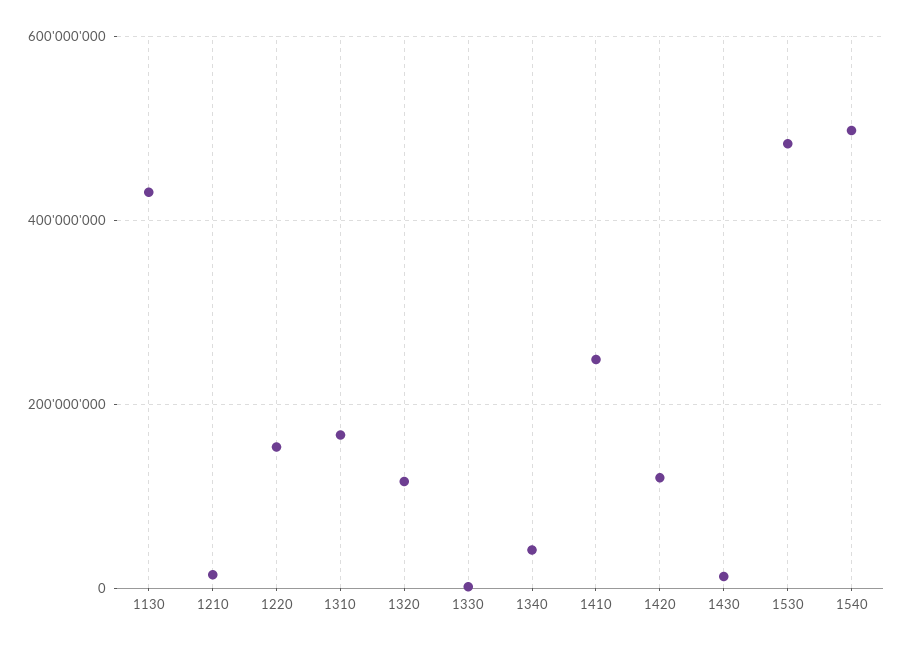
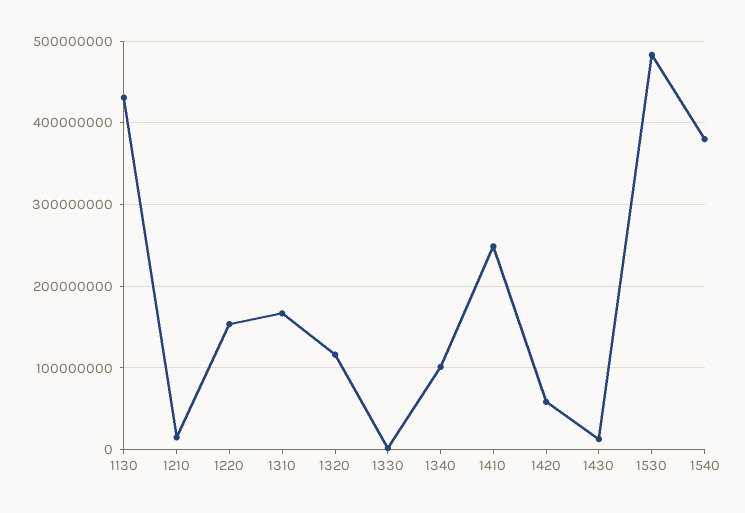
  {
    "1130": 430000000,
    "1210": 20000000,
    "1220": 150000000,
    "1310": 170000000,
    "1320": 120000000,
    "1330": 0,
-   "1340": 40000000,
+   "1340": 100000000,
    "1410": 250000000,
-   "1420": 120000000,
+   "1420": 60000000,
    "1430": 10000000,
    "1530": 480000000,
-   "1540": 500000000
+   "1540": 380000000
  }

